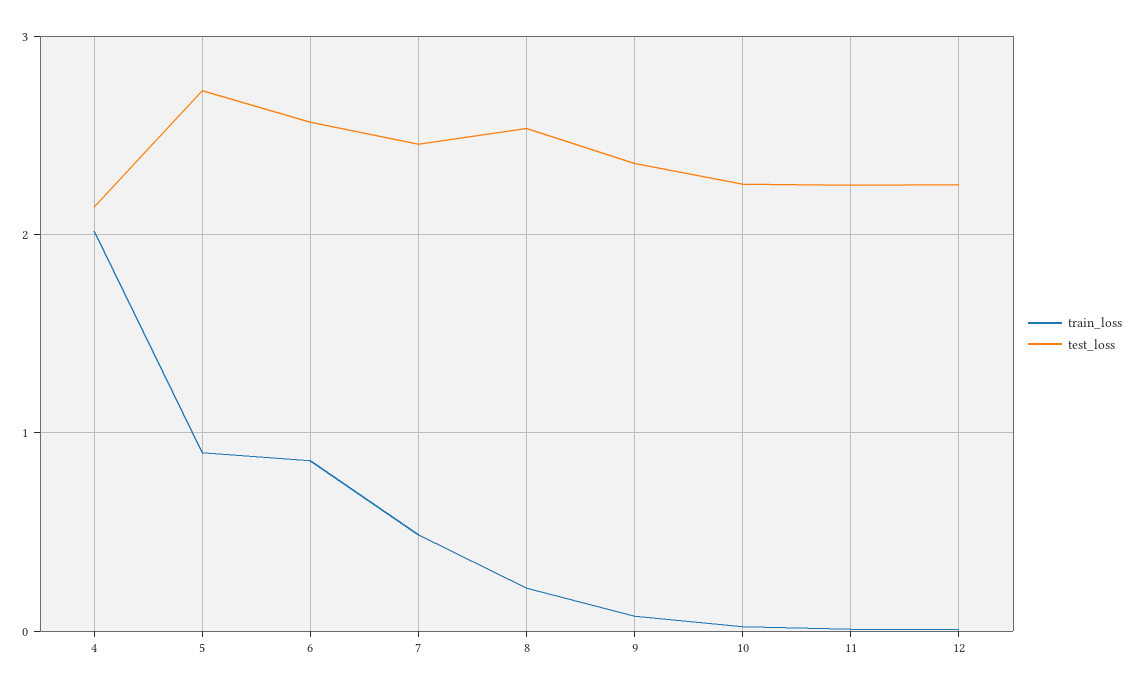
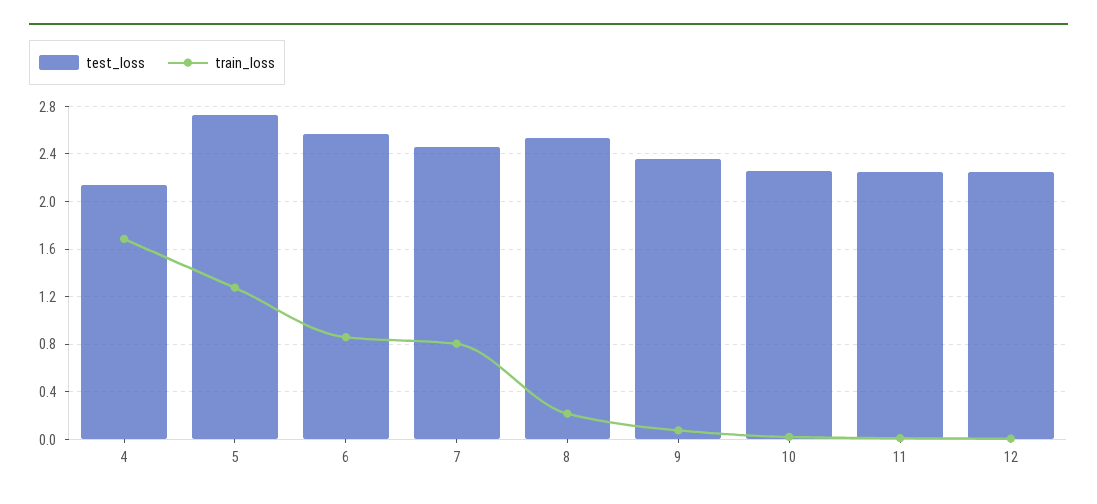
  {
    "train_loss": {
-     "4": 2,
+     "4": 1.7,
-     "5": 0.9,
+     "5": 1.3,
      "6": 0.9,
-     "7": 0.5,
+     "7": 0.8,
      "8": 0.2,
      "9": 0.1,
      "10": 0,
      "11": 0,
      "12": 0
    },
    "test_loss": {
      "4": 2.1,
      "5": 2.7,
      "6": 2.6,
      "7": 2.5,
      "8": 2.5,
      "9": 2.4,
      "10": 2.3,
      "11": 2.2,
      "12": 2.3
    }
  }

